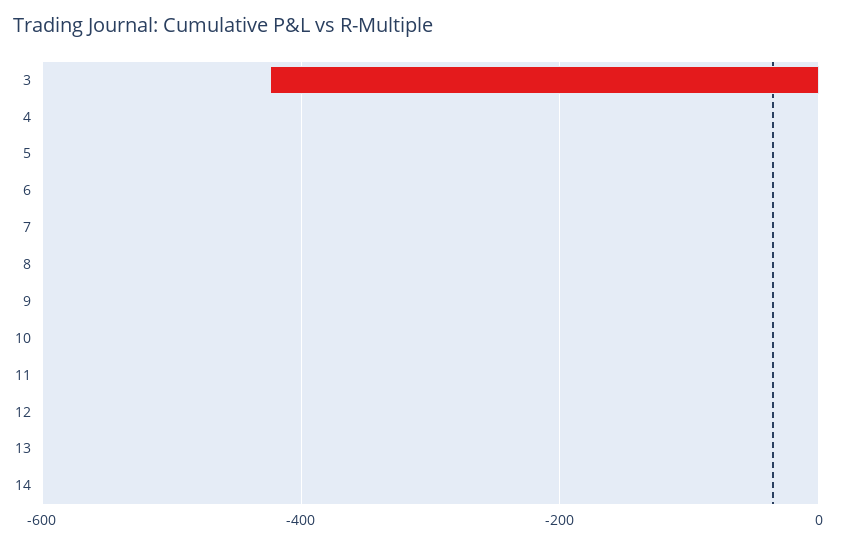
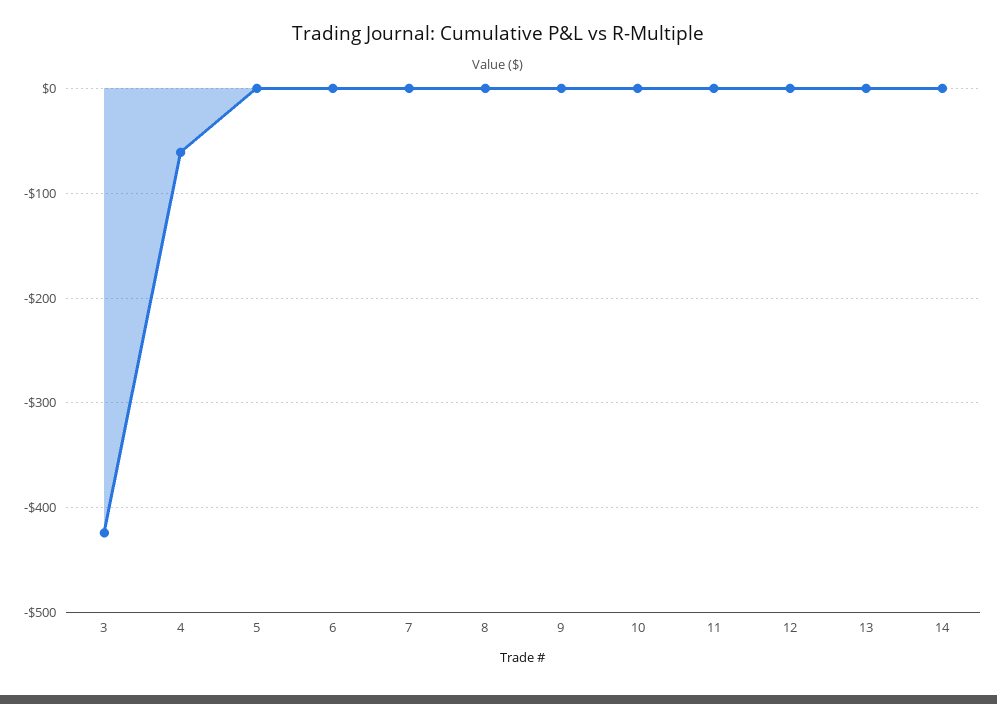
  {
    "3": -420,
-   "4": 0,
+   "4": -60,
    "5": 0,
    "6": 0,
    "7": 0,
    "8": 0,
    "9": 0,
    "10": 0,
    "11": 0,
    "12": 0,
    "13": 0,
    "14": 0
  }

